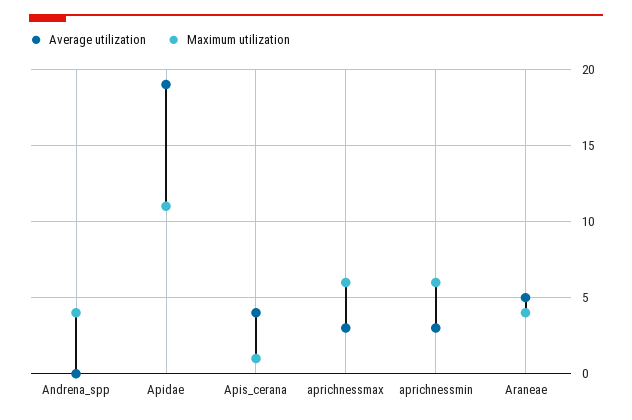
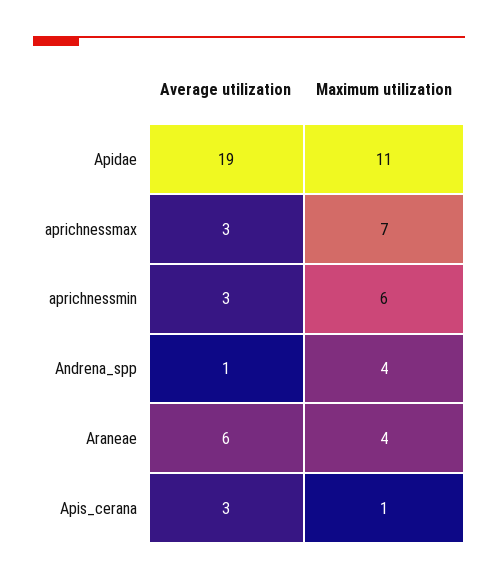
  {
    "Average utilization": {
-     "Andrena_spp": 0,
+     "Andrena_spp": 1,
      "Apidae": 19,
-     "Apis_cerana": 4,
+     "Apis_cerana": 3,
      "aprichnessmax": 3,
      "aprichnessmin": 3,
-     "Araneae": 5
+     "Araneae": 6
    },
    "Maximum utilization": {
      "Andrena_spp": 4,
      "Apidae": 11,
      "Apis_cerana": 1,
-     "aprichnessmax": 6,
+     "aprichnessmax": 7,
      "aprichnessmin": 6,
      "Araneae": 4
    }
  }

